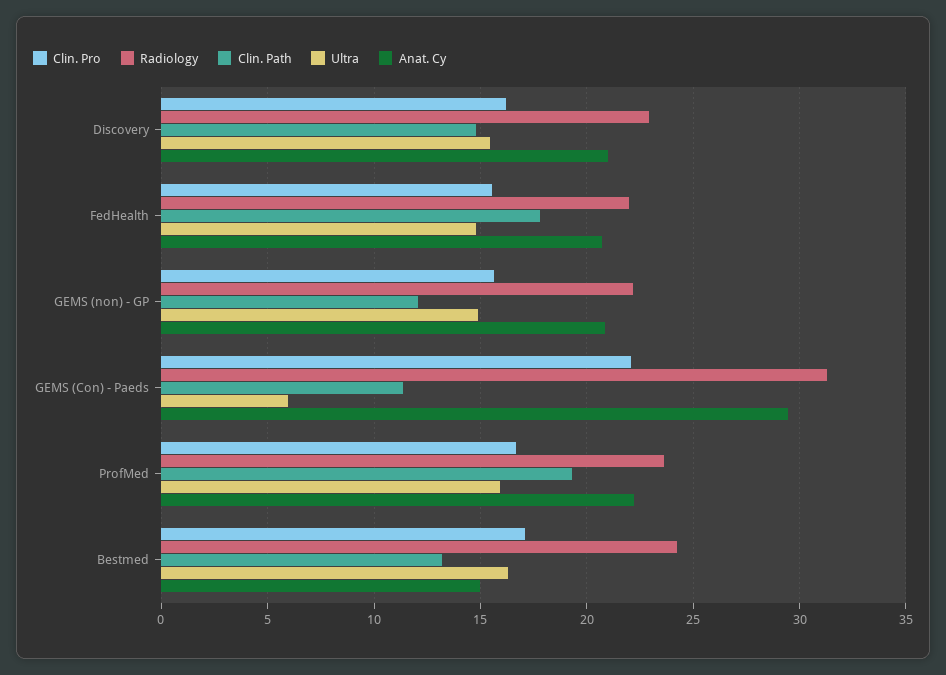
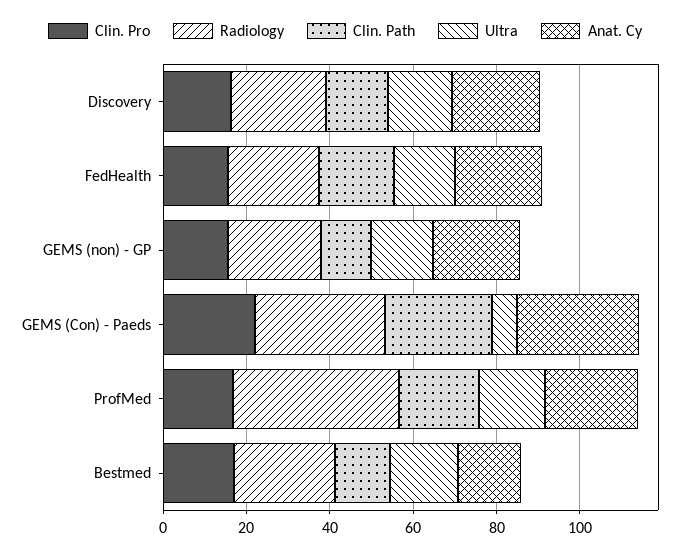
  {
    "Clin. Pro": {
      "Discovery": 16,
      "FedHealth": 15.5,
      "GEMS (non) - GP": 15.5,
      "GEMS (Con) - Paeds": 22,
      "ProfMed": 16.5,
      "Bestmed": 17
    },
    "Radiology": {
      "Discovery": 23,
      "FedHealth": 22,
      "GEMS (non) - GP": 22,
      "GEMS (Con) - Paeds": 31.5,
-     "ProfMed": 23.5,
+     "ProfMed": 40,
      "Bestmed": 24
    },
    "Clin. Path": {
      "Discovery": 15,
      "FedHealth": 18,
      "GEMS (non) - GP": 12,
-     "GEMS (Con) - Paeds": 11.5,
+     "GEMS (Con) - Paeds": 25,
      "ProfMed": 19.5,
      "Bestmed": 13
    },
    "Ultra": {
      "Discovery": 15.5,
      "FedHealth": 15,
      "GEMS (non) - GP": 15,
      "GEMS (Con) - Paeds": 6,
      "ProfMed": 16,
      "Bestmed": 16.5
    },
    "Anat. Cy": {
      "Discovery": 21,
      "FedHealth": 20.5,
      "GEMS (non) - GP": 21,
      "GEMS (Con) - Paeds": 29.5,
      "ProfMed": 22,
      "Bestmed": 15
    }
  }

